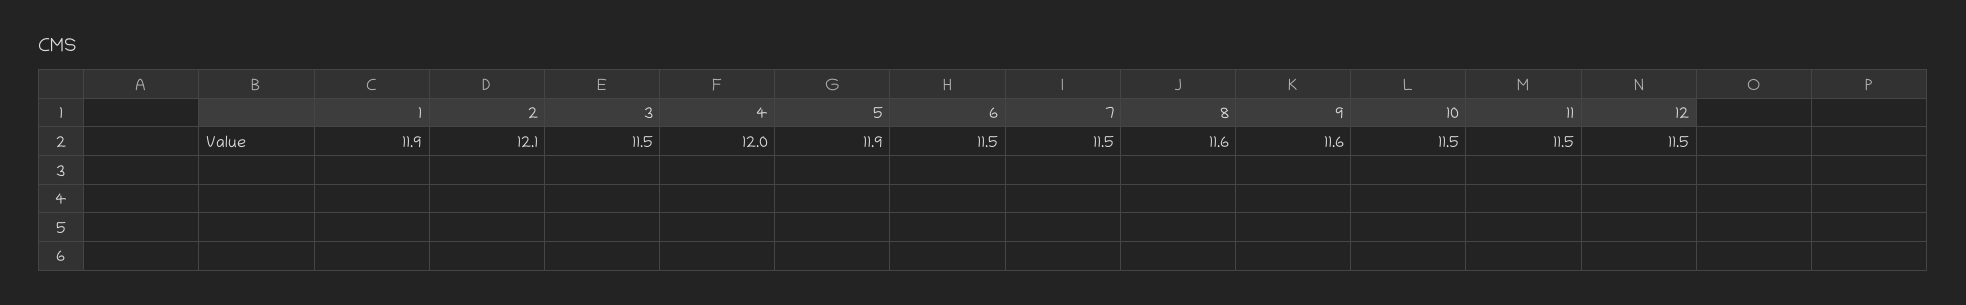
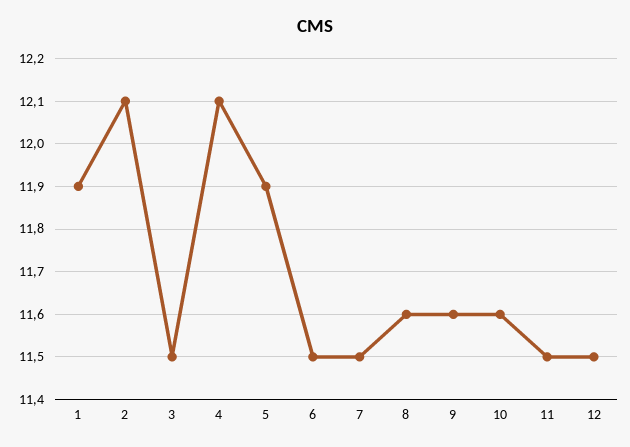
  {
    "1": 11.9,
    "2": 12.1,
    "3": 11.5,
-   "4": 12,
+   "4": 12.1,
    "5": 11.9,
    "6": 11.5,
    "7": 11.5,
    "8": 11.6,
    "9": 11.6,
-   "10": 11.5,
+   "10": 11.6,
    "11": 11.5,
    "12": 11.5
  }

